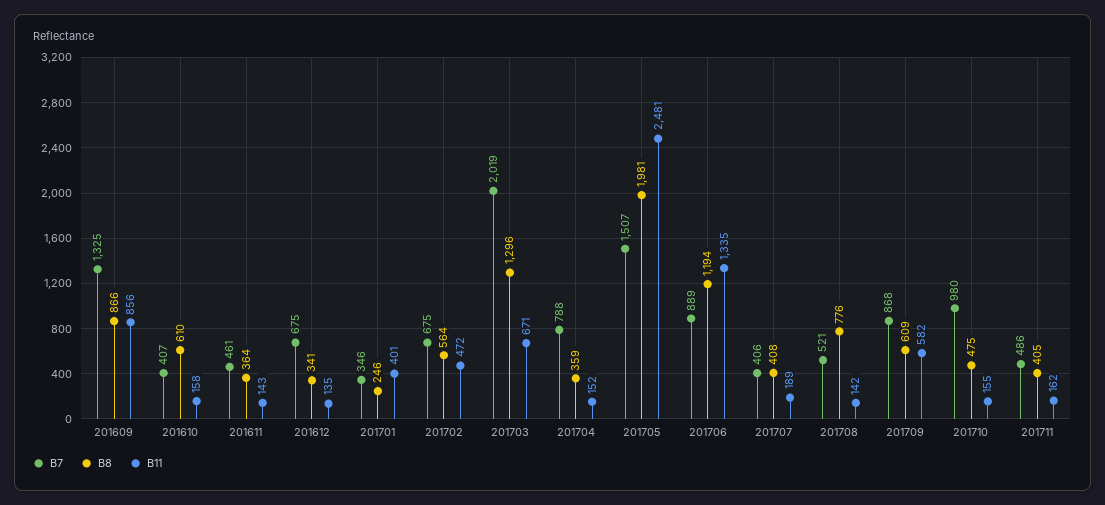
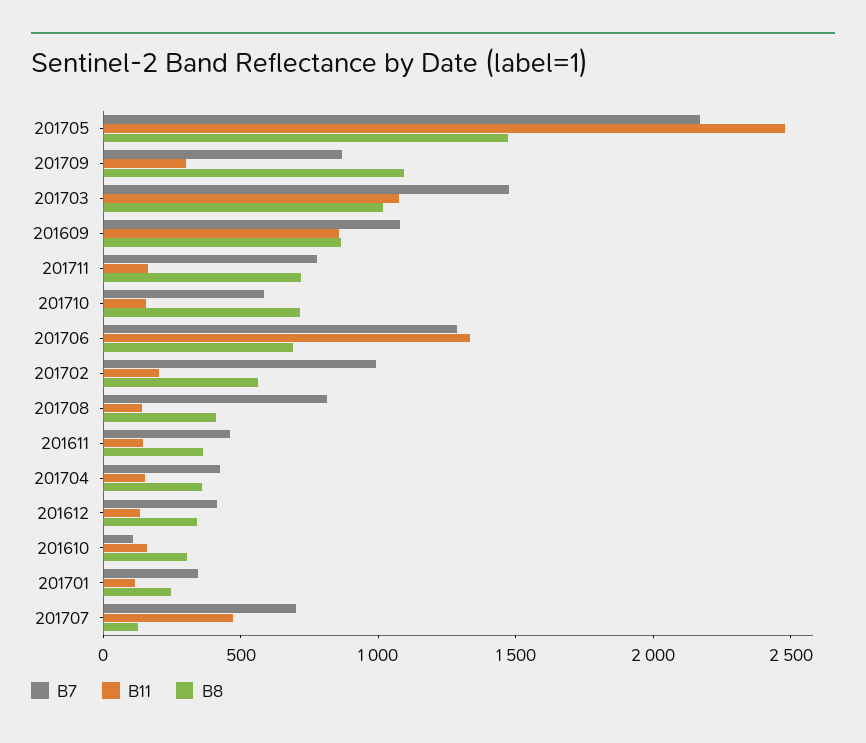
  {
    "B7": {
-     "201609": 1325,
+     "201609": 1100,
-     "201610": 407,
+     "201610": 100,
      "201611": 461,
-     "201612": 675,
+     "201612": 400,
      "201701": 346,
-     "201702": 675,
+     "201702": 1000,
-     "201703": 2019,
+     "201703": 1500,
-     "201704": 788,
+     "201704": 400,
-     "201705": 1507,
+     "201705": 2200,
-     "201706": 889,
+     "201706": 1300,
-     "201707": 406,
+     "201707": 700,
-     "201708": 521,
+     "201708": 800,
      "201709": 868,
-     "201710": 980,
+     "201710": 600,
-     "201711": 486
+     "201711": 800
    },
    "B8": {
      "201609": 866,
-     "201610": 610,
+     "201610": 300,
      "201611": 364,
      "201612": 341,
      "201701": 246,
      "201702": 564,
-     "201703": 1296,
+     "201703": 1000,
      "201704": 359,
-     "201705": 1981,
+     "201705": 1500,
-     "201706": 1194,
+     "201706": 700,
-     "201707": 408,
+     "201707": 100,
-     "201708": 776,
+     "201708": 400,
-     "201709": 609,
+     "201709": 1100,
-     "201710": 475,
+     "201710": 700,
-     "201711": 405
+     "201711": 700
    },
    "B11": {
      "201609": 856,
      "201610": 158,
      "201611": 143,
      "201612": 135,
-     "201701": 401,
+     "201701": 100,
-     "201702": 472,
+     "201702": 200,
-     "201703": 671,
+     "201703": 1100,
      "201704": 152,
      "201705": 2481,
      "201706": 1335,
-     "201707": 189,
+     "201707": 500,
      "201708": 142,
-     "201709": 582,
+     "201709": 300,
      "201710": 155,
      "201711": 162
    }
  }

